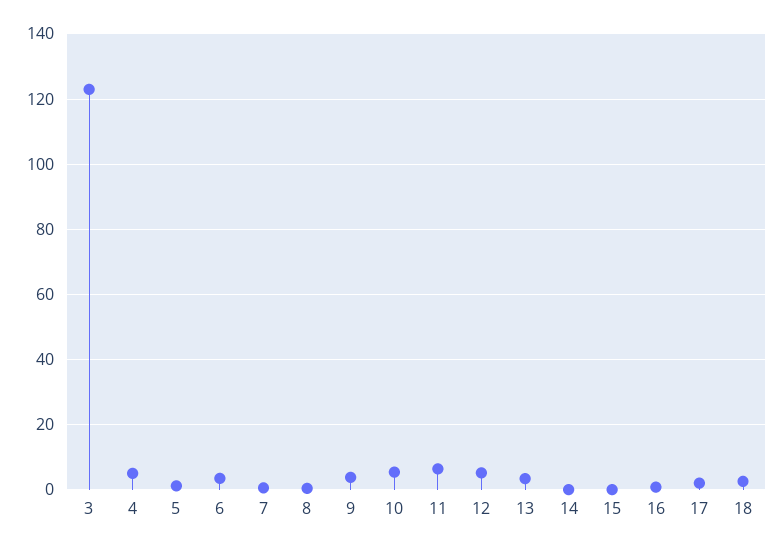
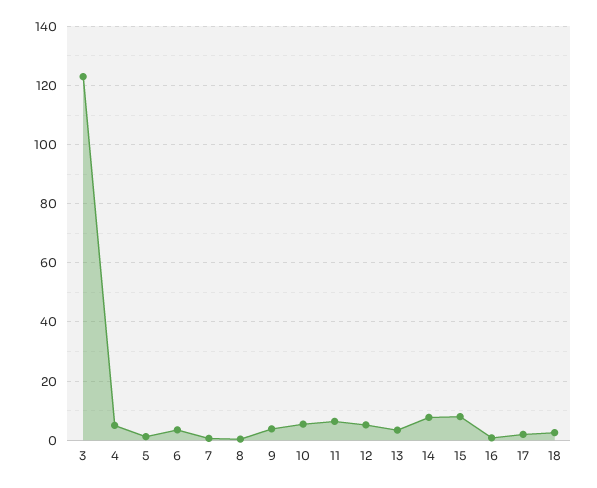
  {
    "3": 124,
    "4": 6,
    "5": 2,
    "6": 4,
    "7": 0,
    "8": 0,
    "9": 4,
    "10": 6,
    "11": 6,
    "12": 6,
    "13": 4,
-   "14": 0,
+   "14": 7.5,
-   "15": 0,
+   "15": 7.5,
    "16": 0,
    "17": 2,
    "18": 2
  }

